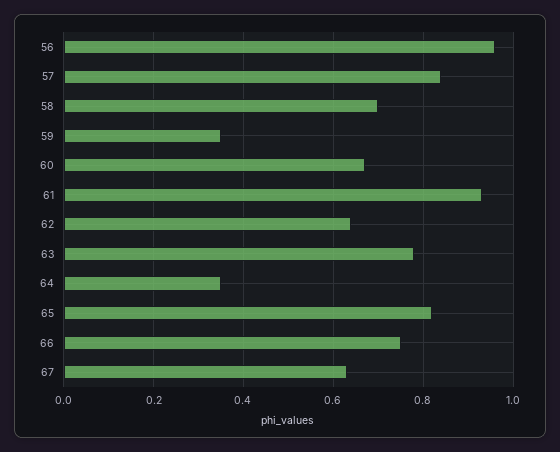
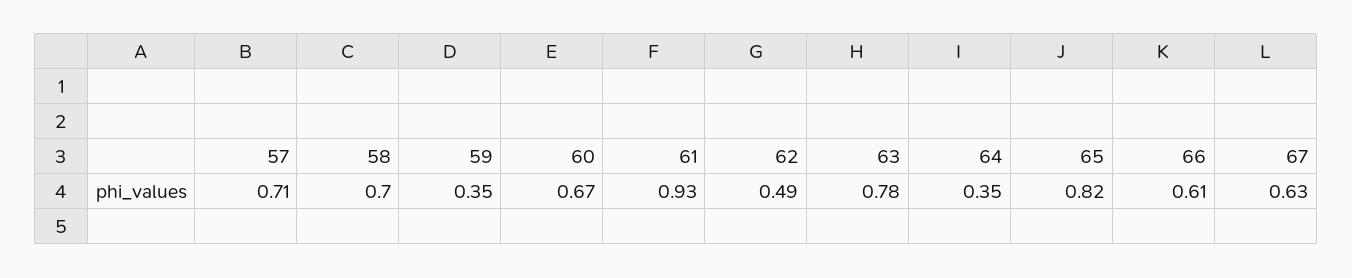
  {
-   "56": 0.95,
-   "57": 0.85,
+   "57": 0.71,
    "58": 0.7,
    "59": 0.35,
    "60": 0.67,
    "61": 0.93,
-   "62": 0.65,
+   "62": 0.49,
    "63": 0.78,
    "64": 0.35,
    "65": 0.82,
-   "66": 0.75,
+   "66": 0.61,
    "67": 0.63
  }

